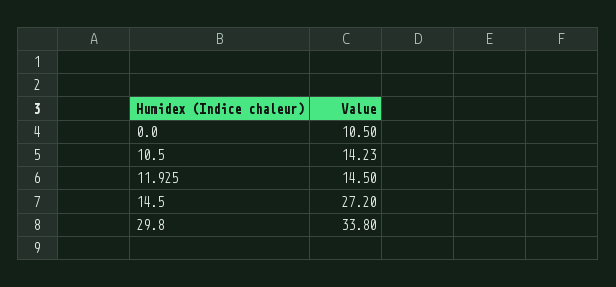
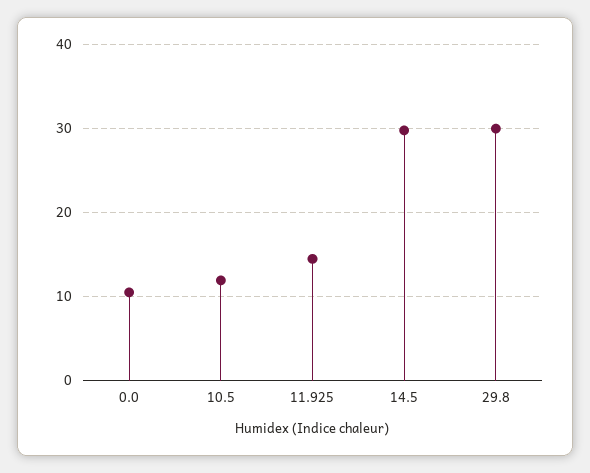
  {
    "0.0": 10.5,
-   "10.5": 14.23,
+   "10.5": 12,
    "11.925": 14.5,
-   "14.5": 27.2,
+   "14.5": 30,
-   "29.8": 33.8
+   "29.8": 30
  }

